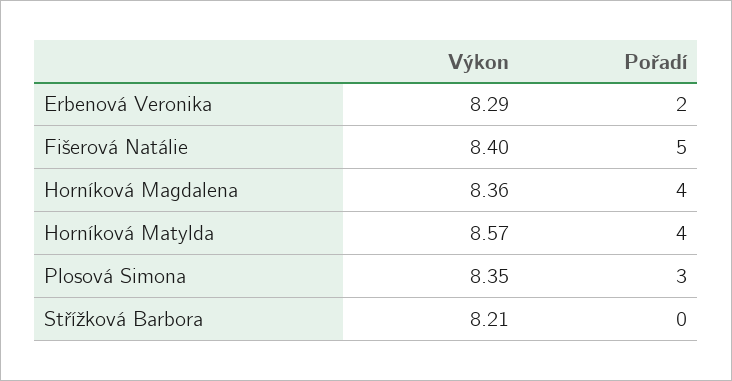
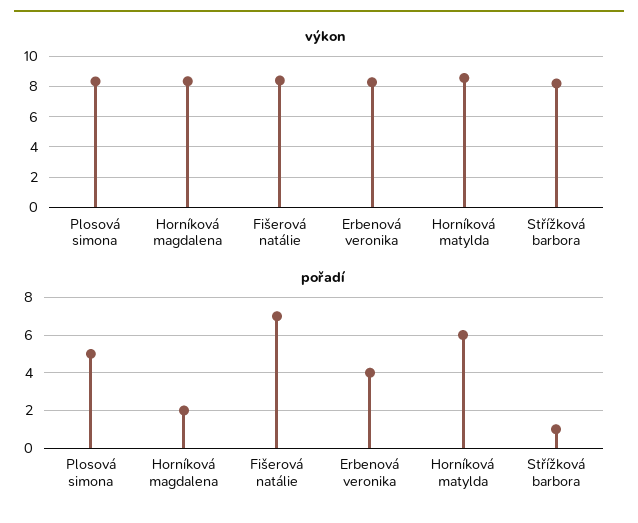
  {
    "Výkon": {
      "Erbenová Veronika": 8.29,
      "Fišerová Natálie": 8.4,
      "Horníková Magdalena": 8.36,
      "Horníková Matylda": 8.57,
      "Plosová Simona": 8.35,
      "Střížková Barbora": 8.21
    },
    "Pořadí": {
-     "Erbenová Veronika": 2,
+     "Erbenová Veronika": 4,
-     "Fišerová Natálie": 5,
+     "Fišerová Natálie": 7,
-     "Horníková Magdalena": 4,
+     "Horníková Magdalena": 2,
-     "Horníková Matylda": 4,
+     "Horníková Matylda": 6,
-     "Plosová Simona": 3,
+     "Plosová Simona": 5,
-     "Střížková Barbora": 0
+     "Střížková Barbora": 1
    }
  }

